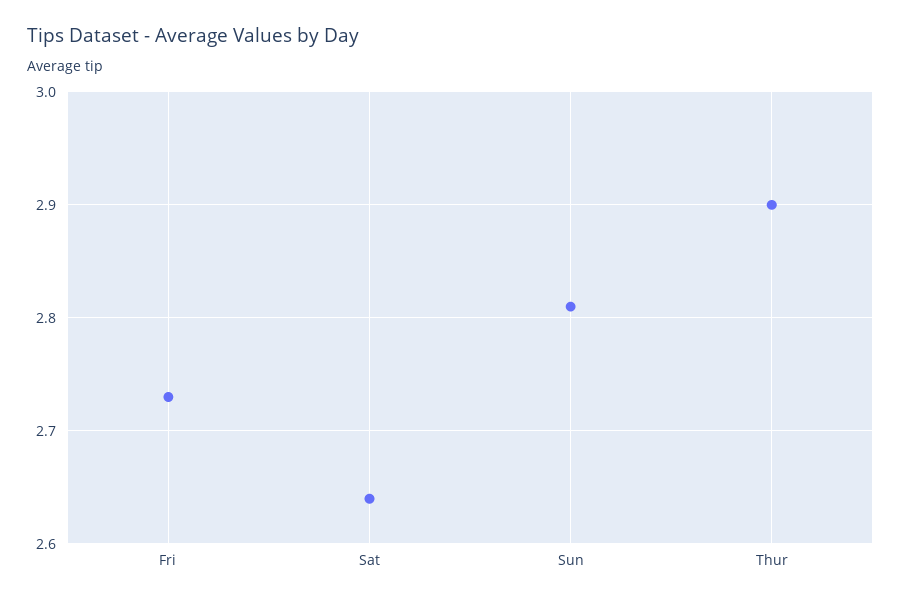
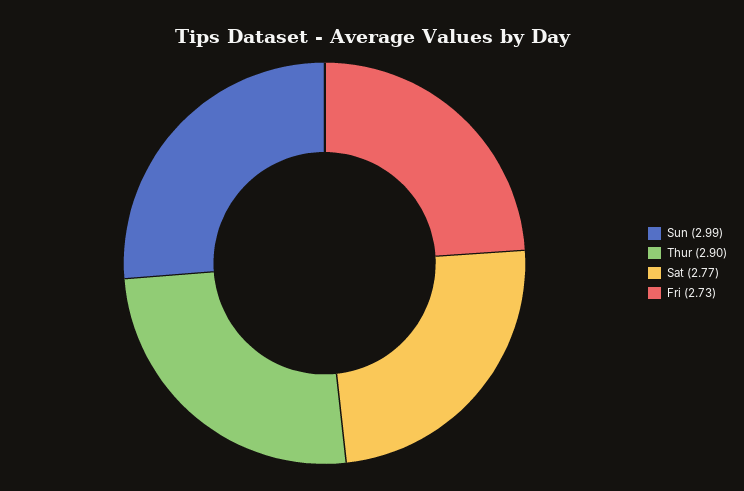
  {
    "Fri": 2.73,
-   "Sat": 2.64,
+   "Sat": 2.77,
-   "Sun": 2.81,
+   "Sun": 2.99,
    "Thur": 2.9
  }

